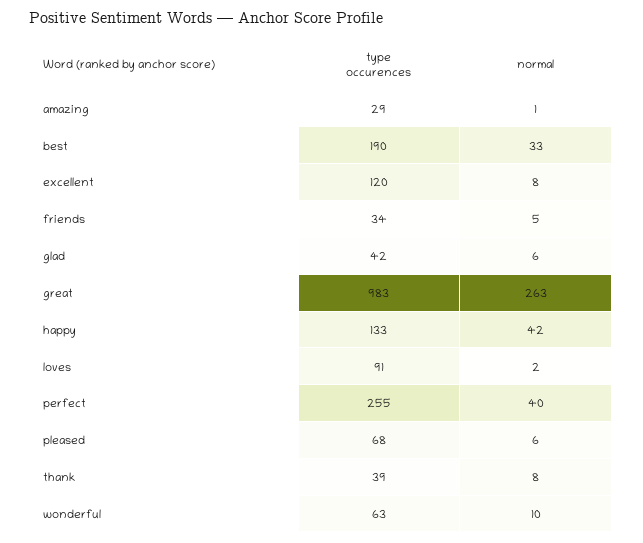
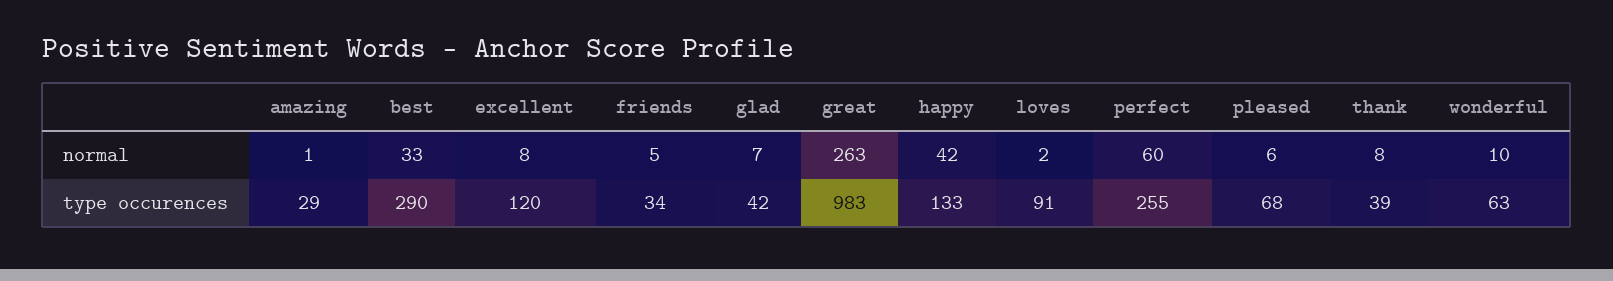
  {
    "type occurences": {
      "amazing": 29,
-     "best": 190,
+     "best": 290,
      "excellent": 120,
      "friends": 34,
      "glad": 42,
      "great": 983,
      "happy": 133,
      "loves": 91,
      "perfect": 255,
      "pleased": 68,
      "thank": 39,
      "wonderful": 63
    },
    "normal": {
      "amazing": 1,
      "best": 33,
      "excellent": 8,
      "friends": 5,
-     "glad": 6,
+     "glad": 7,
      "great": 263,
      "happy": 42,
      "loves": 2,
-     "perfect": 40,
+     "perfect": 60,
      "pleased": 6,
      "thank": 8,
      "wonderful": 10
    }
  }

